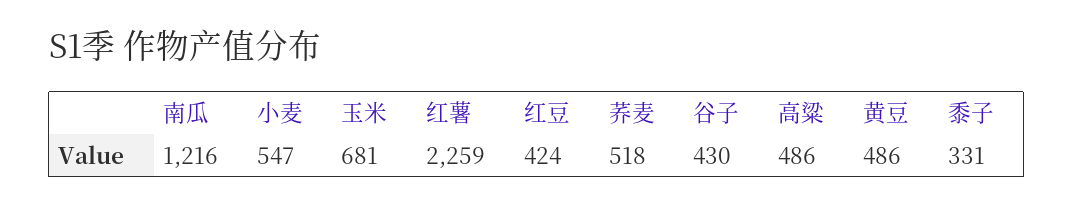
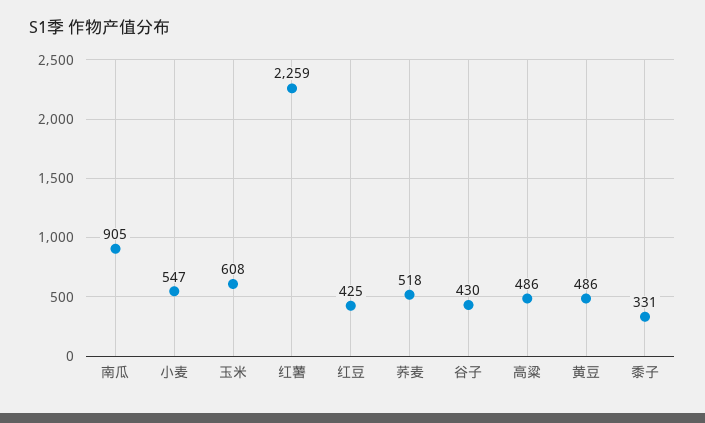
  {
-   "南瓜": 1216,
+   "南瓜": 905,
    "小麦": 547,
-   "玉米": 681,
+   "玉米": 608,
    "红薯": 2259,
-   "红豆": 424,
+   "红豆": 425,
    "荞麦": 518,
    "谷子": 430,
    "高粱": 486,
    "黄豆": 486,
    "黍子": 331
  }

